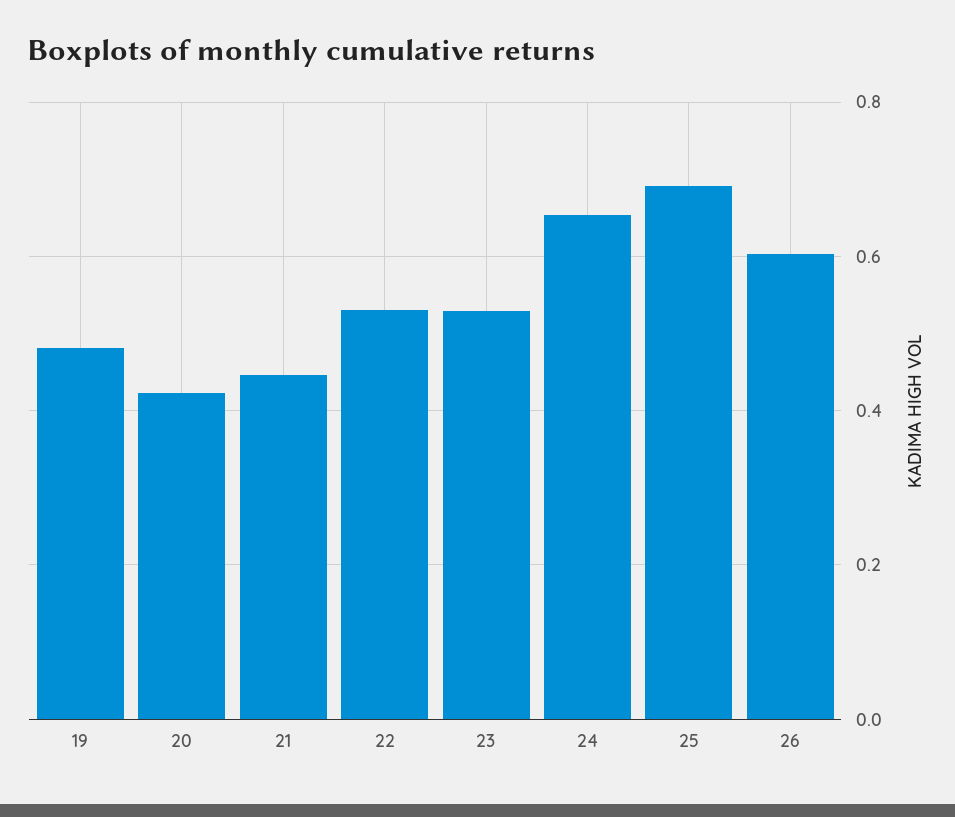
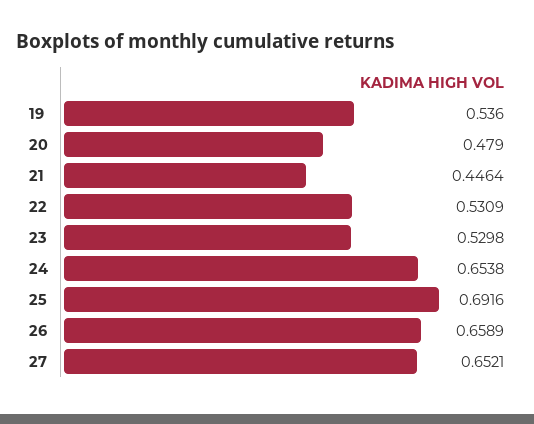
  {
-   "19": 0.48,
+   "19": 0.536,
-   "20": 0.42,
+   "20": 0.479,
    "21": 0.4464,
    "22": 0.5309,
    "23": 0.5298,
    "24": 0.6538,
    "25": 0.6916,
-   "26": 0.6
+   "26": 0.6589,
+   "27": 0.6521
  }

